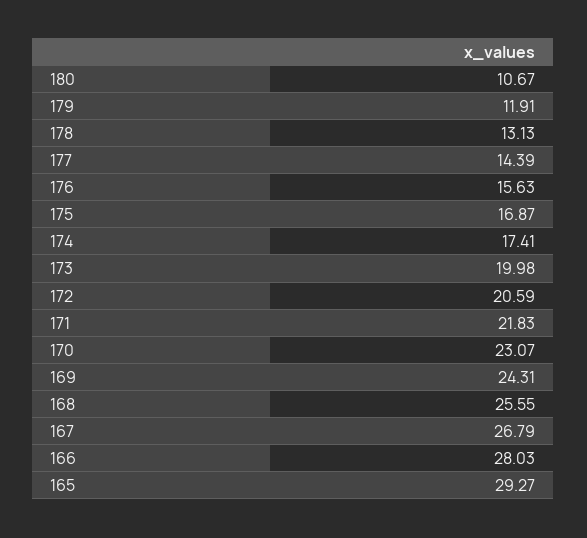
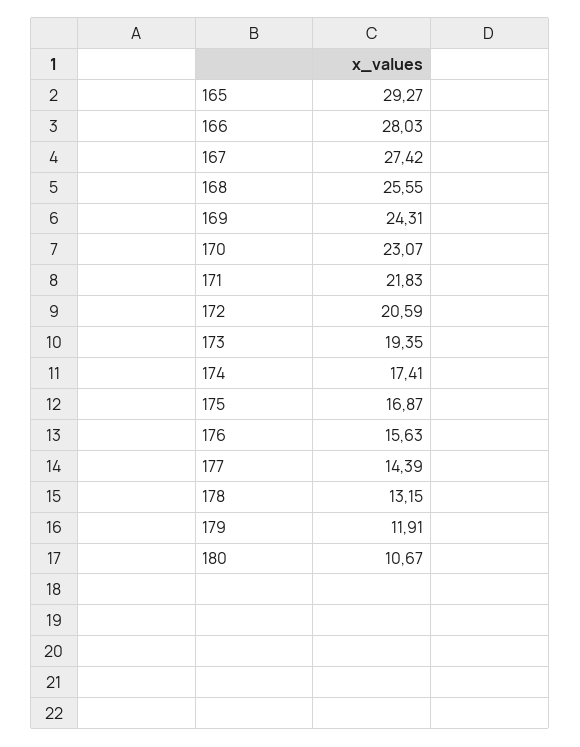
  {
    "180": 10.67,
    "179": 11.91,
-   "178": 13.13,
+   "178": 13.15,
    "177": 14.39,
    "176": 15.63,
    "175": 16.87,
    "174": 17.41,
-   "173": 19.98,
+   "173": 19.35,
    "172": 20.59,
    "171": 21.83,
    "170": 23.07,
    "169": 24.31,
    "168": 25.55,
-   "167": 26.79,
+   "167": 27.42,
    "166": 28.03,
    "165": 29.27
  }

